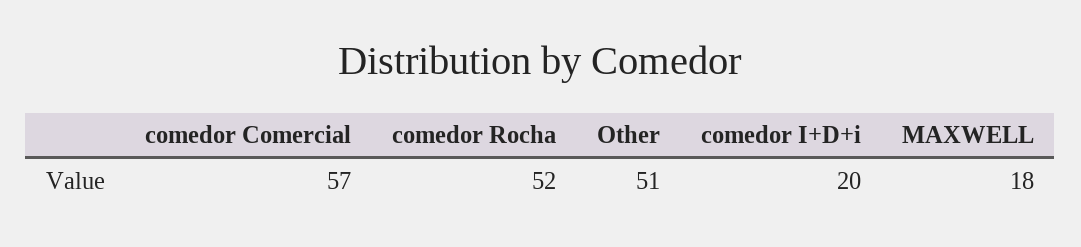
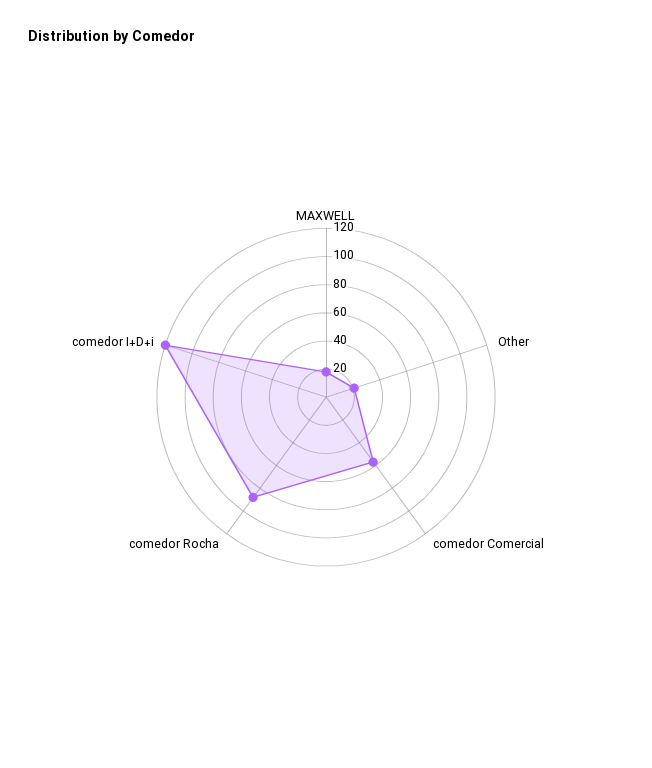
  {
    "comedor Comercial": 57,
-   "comedor Rocha": 52,
+   "comedor Rocha": 90,
-   "Other": 51,
+   "Other": 20,
-   "comedor I+D+i": 20,
+   "comedor I+D+i": 120,
    "MAXWELL": 18
  }

